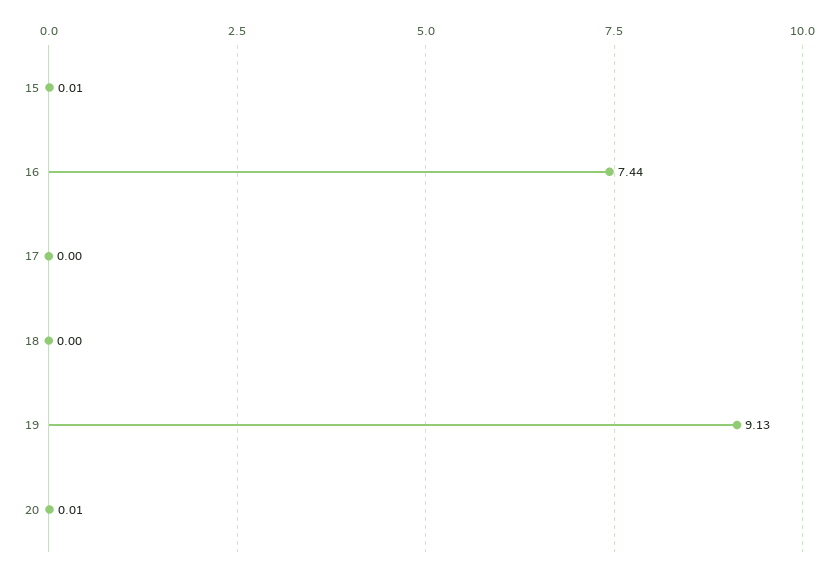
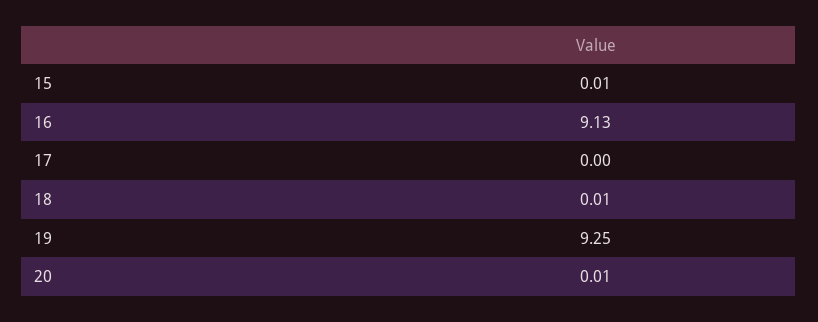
  {
    "15": 0.01,
-   "16": 7.44,
+   "16": 9.13,
    "17": 0,
-   "18": 0,
+   "18": 0.01,
-   "19": 9.13,
+   "19": 9.25,
    "20": 0.01
  }

